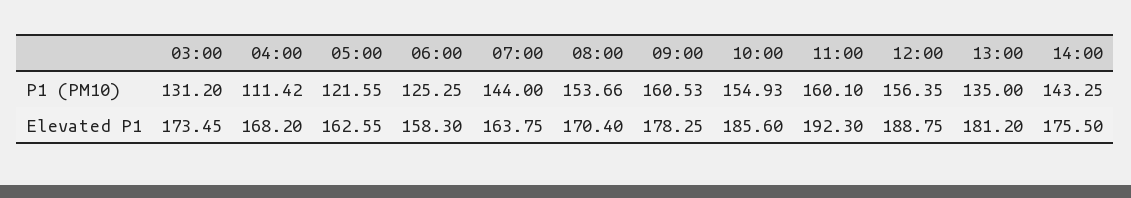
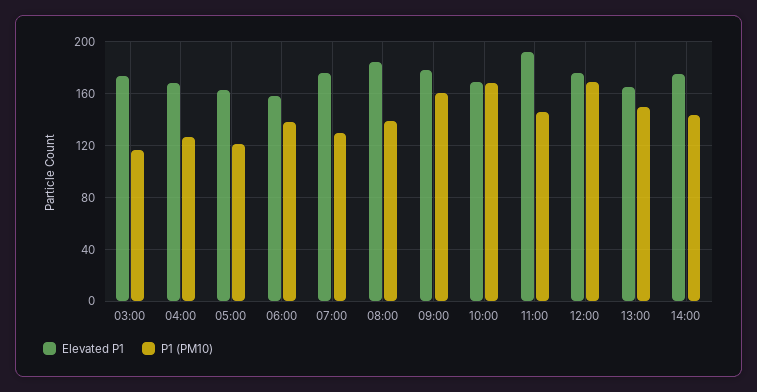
  {
    "P1 (PM10)": {
-     "03:00": 131.2,
+     "03:00": 115,
-     "04:00": 111.42,
+     "04:00": 125,
      "05:00": 121.55,
-     "06:00": 125.25,
+     "06:00": 140,
-     "07:00": 144,
+     "07:00": 130,
-     "08:00": 153.66,
+     "08:00": 140,
      "09:00": 160.53,
-     "10:00": 154.93,
+     "10:00": 170,
-     "11:00": 160.1,
+     "11:00": 145,
-     "12:00": 156.35,
+     "12:00": 170,
-     "13:00": 135,
+     "13:00": 150,
      "14:00": 143.25
    },
    "Elevated P1": {
      "03:00": 173.45,
      "04:00": 168.2,
      "05:00": 162.55,
      "06:00": 158.3,
-     "07:00": 163.75,
+     "07:00": 175,
-     "08:00": 170.4,
+     "08:00": 185,
      "09:00": 178.25,
-     "10:00": 185.6,
+     "10:00": 170,
      "11:00": 192.3,
-     "12:00": 188.75,
+     "12:00": 175,
-     "13:00": 181.2,
+     "13:00": 165,
      "14:00": 175.5
    }
  }

